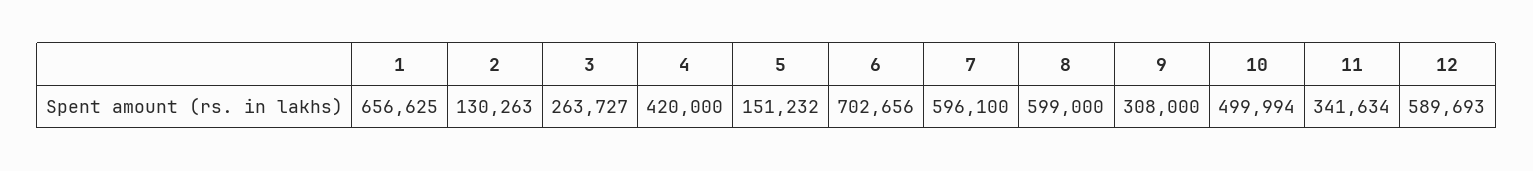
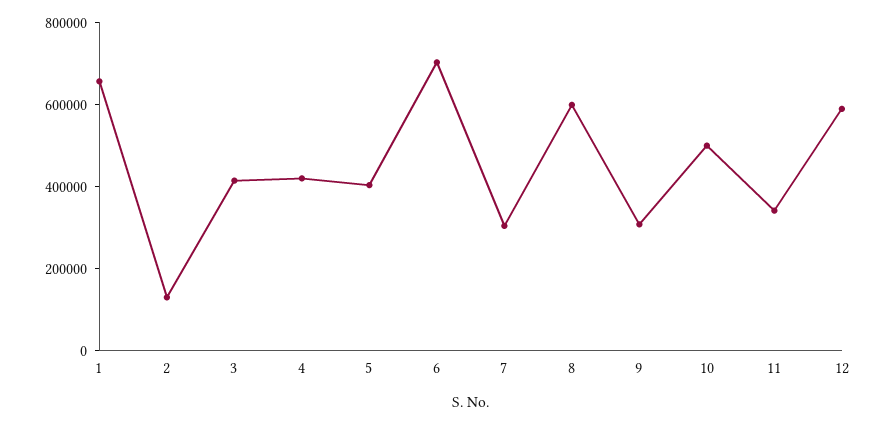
  {
    "1": 656625,
    "2": 130263,
-   "3": 263727,
+   "3": 400000,
    "4": 420000,
-   "5": 151232,
+   "5": 400000,
    "6": 702656,
-   "7": 596100,
+   "7": 300000,
    "8": 599000,
    "9": 308000,
    "10": 499994,
    "11": 341634,
    "12": 589693
  }

